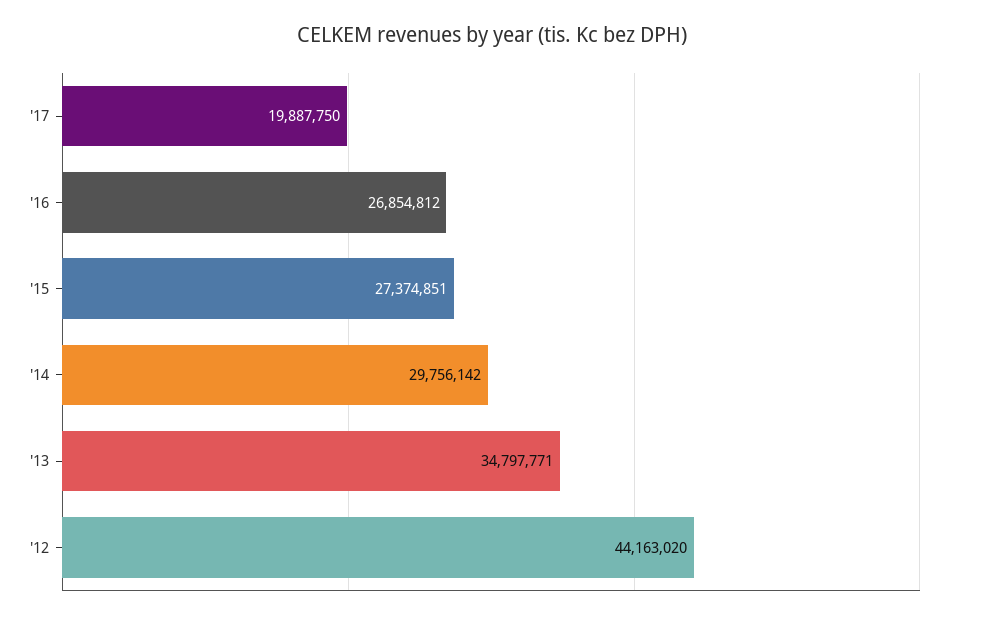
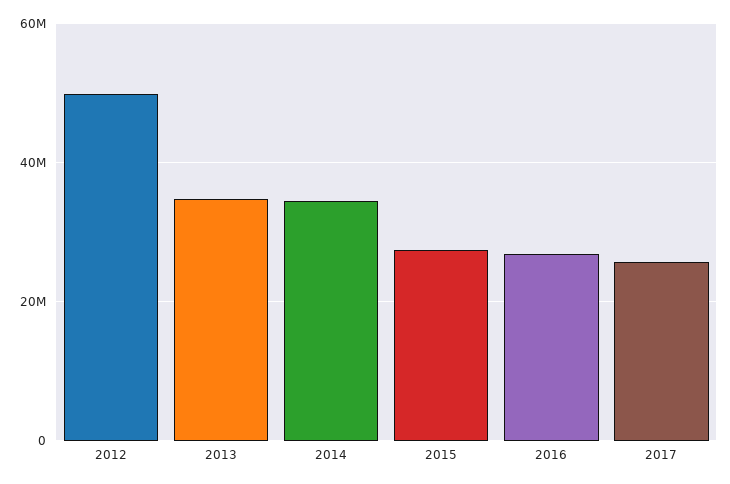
  {
-   "'17": 19887750,
+   "'17": 26000000,
    "'16": 26854812,
    "'15": 27374851,
-   "'14": 29756142,
+   "'14": 34000000,
    "'13": 34797771,
-   "'12": 44163020
+   "'12": 50000000
  }

